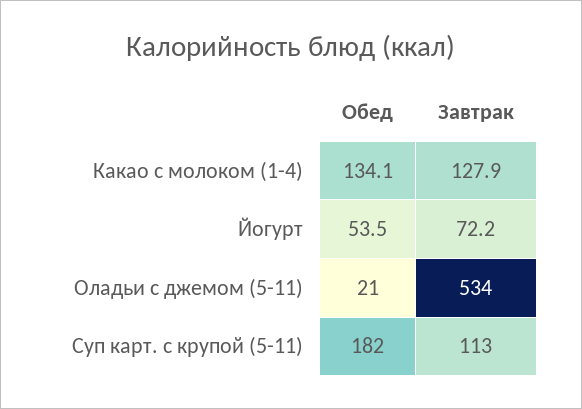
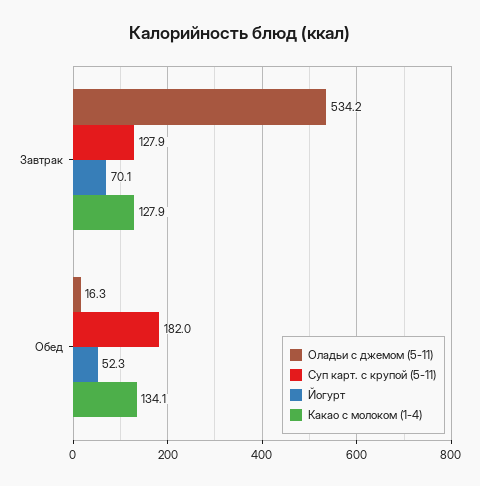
  {
    "Какао с молоком (1-4)": {
      "Обед": 134.1,
      "Завтрак": 127.9
    },
    "Йогурт": {
-     "Обед": 53.5,
+     "Обед": 52.3,
-     "Завтрак": 72.2
+     "Завтрак": 70.1
    },
    "Оладьи с джемом (5-11)": {
-     "Обед": 21,
+     "Обед": 16.3,
      "Завтрак": 534.2
    },
    "Суп карт. с крупой (5-11)": {
      "Обед": 182,
-     "Завтрак": 113
+     "Завтрак": 127.9
    }
  }

